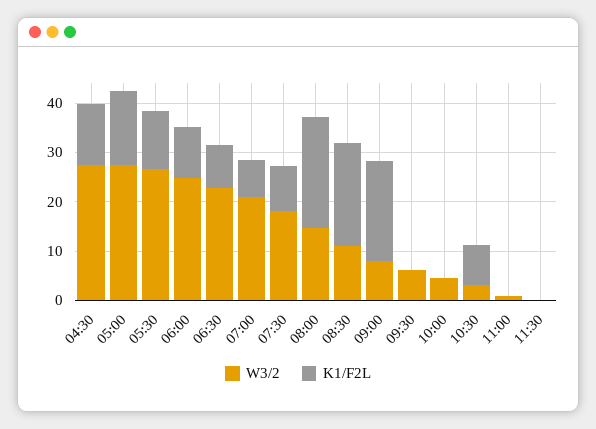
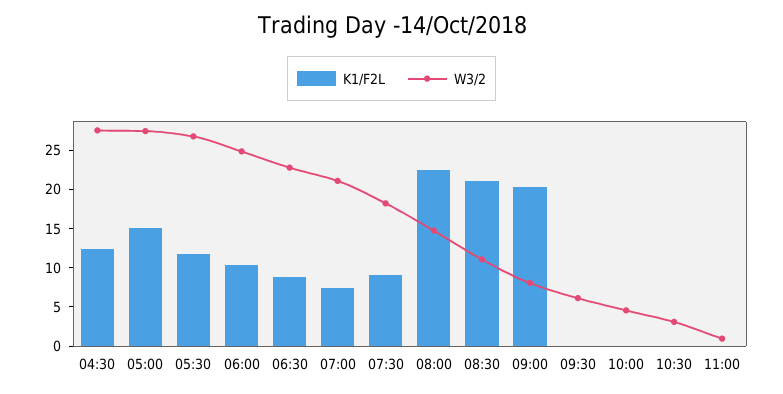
  {
    "W3/2": {
      "04:30": 28,
      "05:00": 28,
      "05:30": 26,
      "06:00": 24,
      "06:30": 22,
      "07:00": 22,
      "07:30": 18,
      "08:00": 14,
      "08:30": 12,
      "09:00": 8,
      "09:30": 6,
      "10:00": 4,
      "10:30": 4,
-     "11:00": 0,
+     "11:00": 0
-     "11:30": 0
    },
    "K1/F2L": {
      "04:30": 12,
      "05:00": 16,
      "05:30": 12,
      "06:00": 10,
      "06:30": 8,
      "07:00": 8,
      "07:30": 10,
      "08:00": 22,
      "08:30": 22,
      "09:00": 20,
      "09:30": 0,
      "10:00": 0,
-     "10:30": 8,
+     "10:30": 0,
-     "11:00": 0,
+     "11:00": 0
-     "11:30": 0
    }
  }

